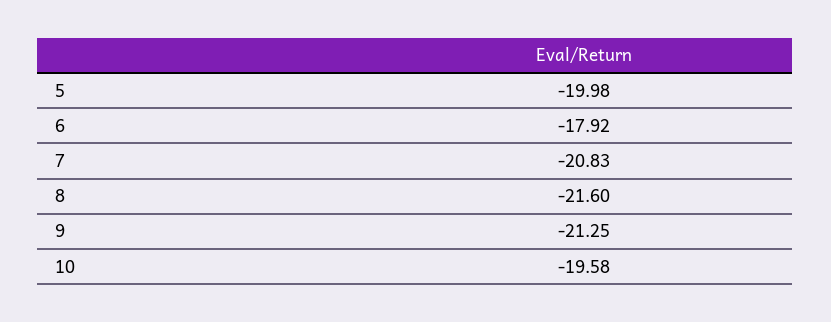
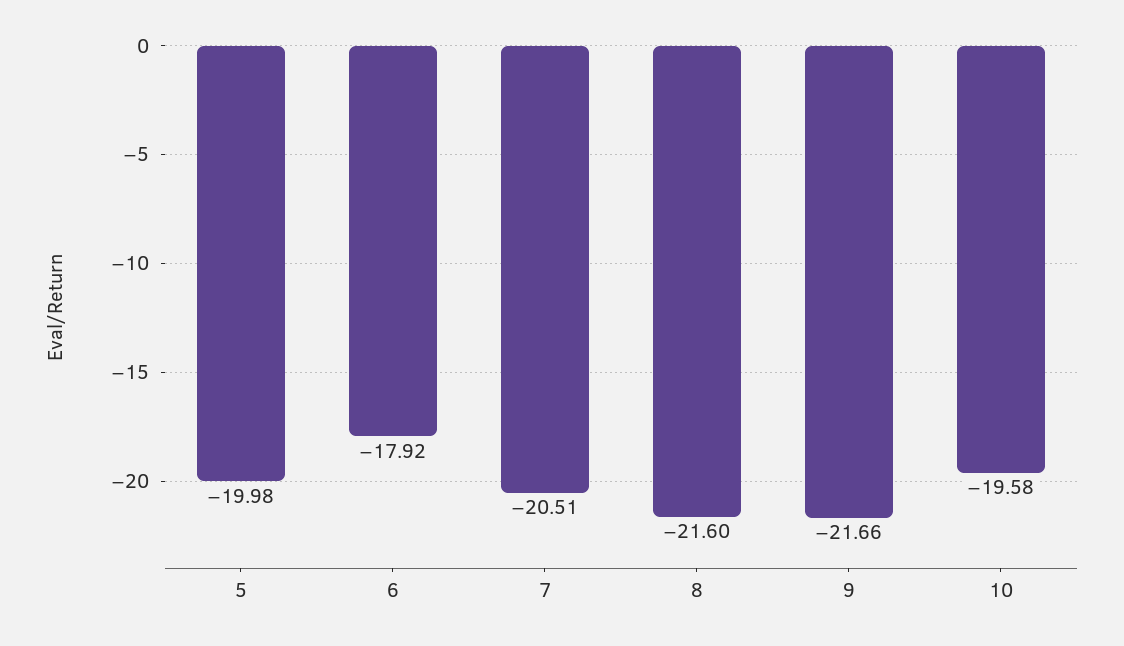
  {
    "5": -19.98,
    "6": -17.92,
-   "7": -20.83,
+   "7": -20.51,
    "8": -21.6,
-   "9": -21.25,
+   "9": -21.66,
    "10": -19.58
  }

